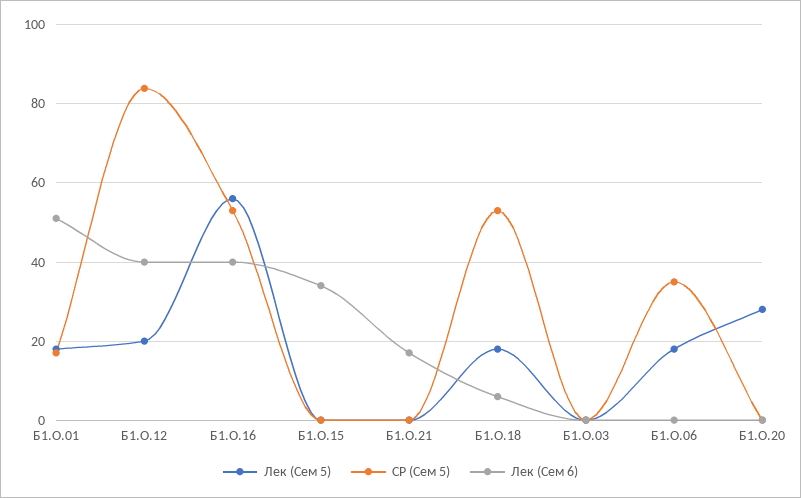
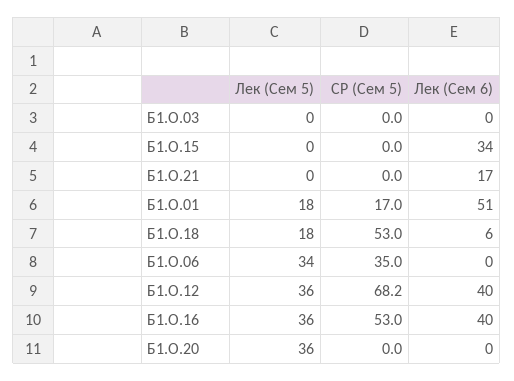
  {
    "Лек (Сем 5)": {
      "Б1.О.01": 18,
-     "Б1.О.12": 20,
+     "Б1.О.12": 36,
-     "Б1.О.16": 56,
+     "Б1.О.16": 36,
      "Б1.О.15": 0,
      "Б1.О.21": 0,
      "Б1.О.18": 18,
      "Б1.О.03": 0,
-     "Б1.О.06": 18,
+     "Б1.О.06": 34,
-     "Б1.О.20": 28
+     "Б1.О.20": 36
    },
    "СР (Сем 5)": {
      "Б1.О.01": 17,
-     "Б1.О.12": 84,
+     "Б1.О.12": 68.2,
      "Б1.О.16": 53,
      "Б1.О.15": 0,
      "Б1.О.21": 0,
      "Б1.О.18": 53,
      "Б1.О.03": 0,
      "Б1.О.06": 35,
      "Б1.О.20": 0
    },
    "Лек (Сем 6)": {
      "Б1.О.01": 51,
      "Б1.О.12": 40,
      "Б1.О.16": 40,
      "Б1.О.15": 34,
      "Б1.О.21": 17,
      "Б1.О.18": 6,
      "Б1.О.03": 0,
      "Б1.О.06": 0,
      "Б1.О.20": 0
    }
  }

